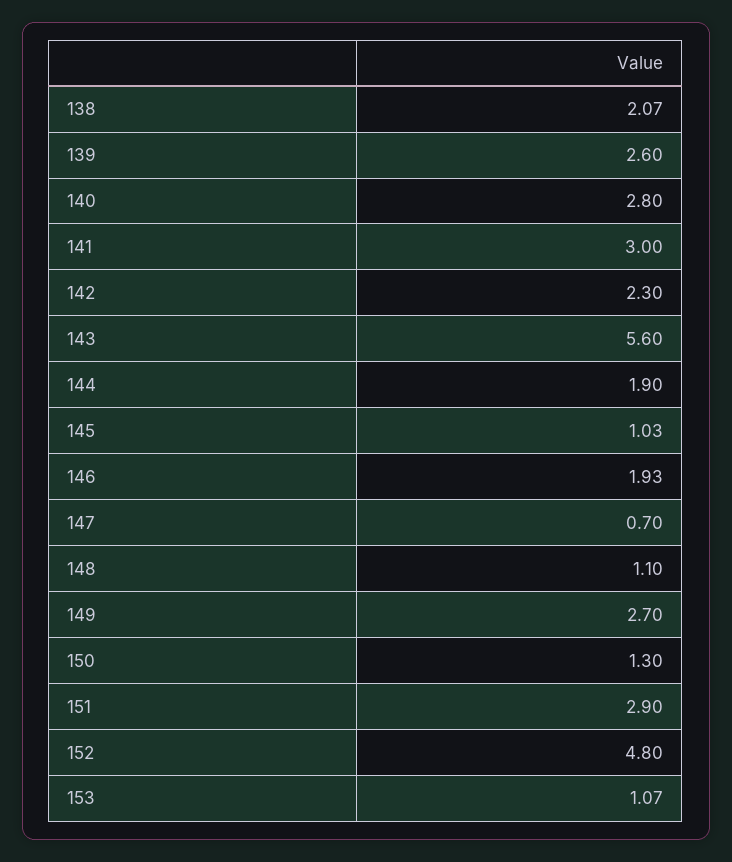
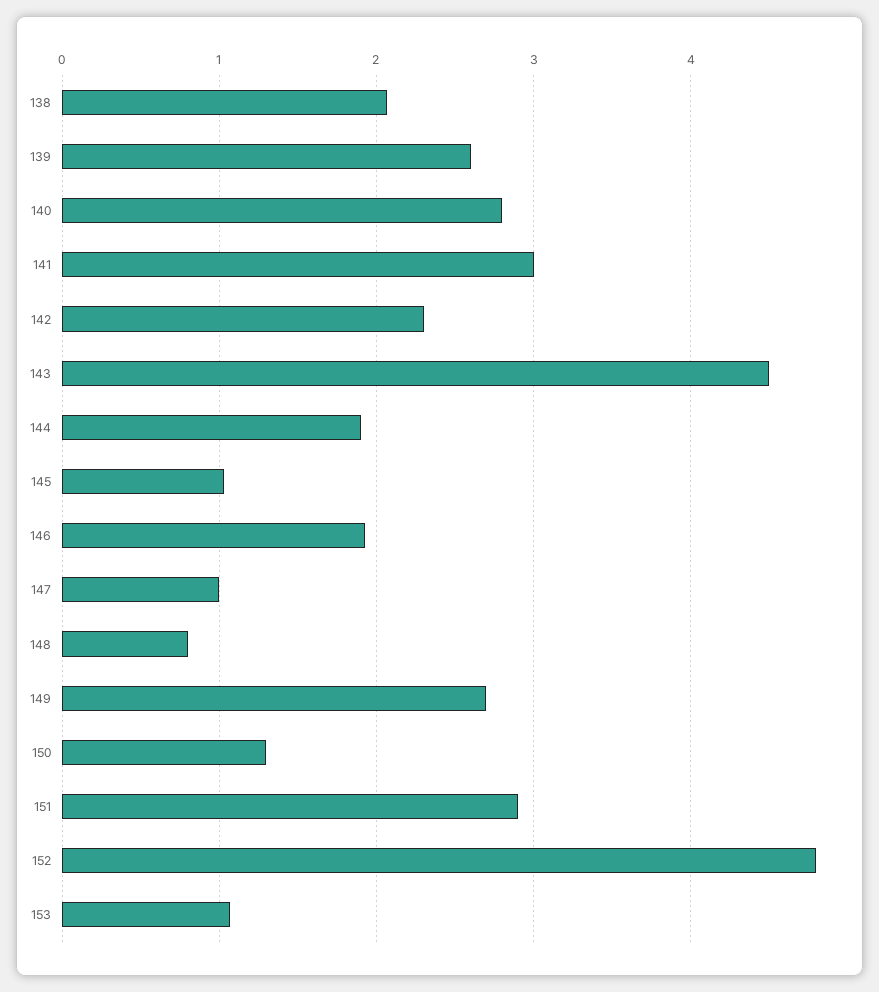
  {
    "138": 2.07,
    "139": 2.6,
    "140": 2.8,
    "141": 3,
    "142": 2.3,
-   "143": 5.6,
+   "143": 4.5,
    "144": 1.9,
    "145": 1.03,
    "146": 1.93,
-   "147": 0.7,
+   "147": 1,
-   "148": 1.1,
+   "148": 0.8,
    "149": 2.7,
    "150": 1.3,
    "151": 2.9,
    "152": 4.8,
    "153": 1.07
  }

